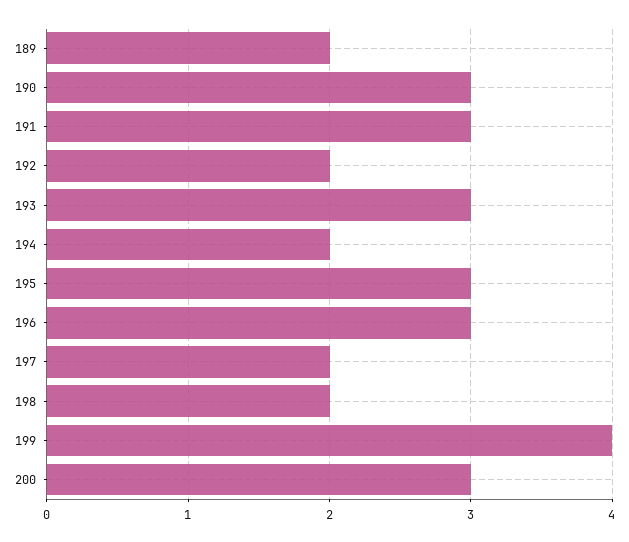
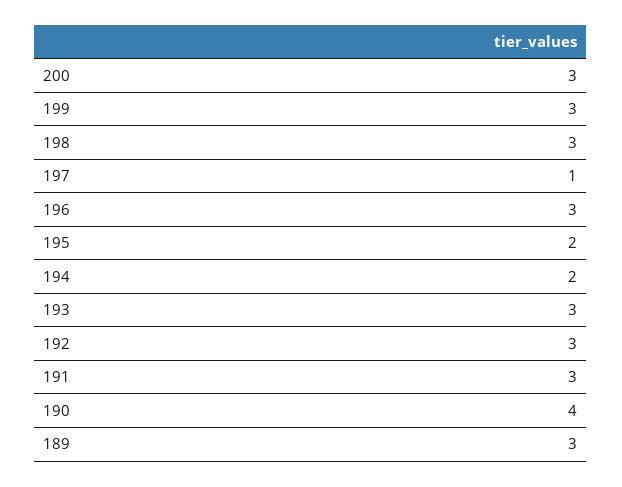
  {
-   "189": 2,
+   "189": 3,
-   "190": 3,
+   "190": 4,
    "191": 3,
-   "192": 2,
+   "192": 3,
    "193": 3,
    "194": 2,
-   "195": 3,
+   "195": 2,
    "196": 3,
-   "197": 2,
+   "197": 1,
-   "198": 2,
+   "198": 3,
-   "199": 4,
+   "199": 3,
    "200": 3
  }

